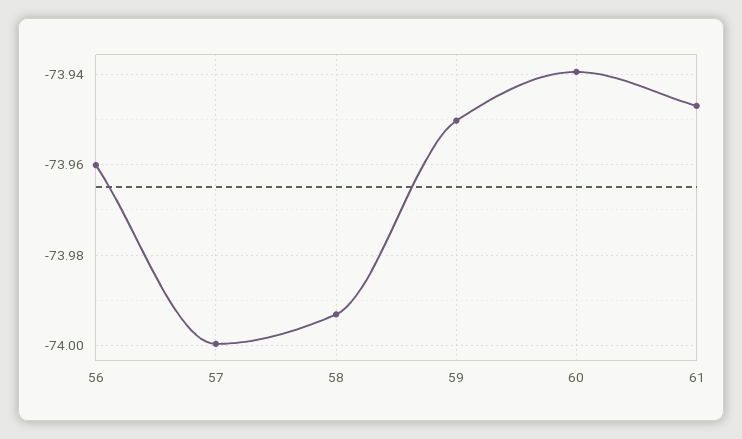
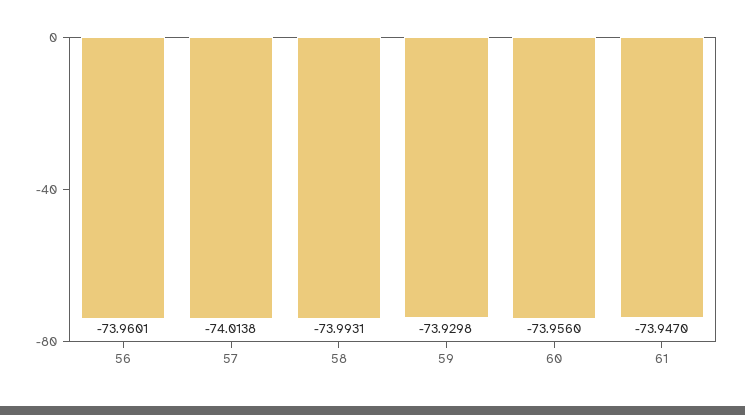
  {
    "56": -73.9601,
-   "57": -74,
+   "57": -74.0138,
    "58": -73.9931,
-   "59": -73.95,
+   "59": -73.9298,
-   "60": -73.94,
+   "60": -73.956,
    "61": -73.947
  }

